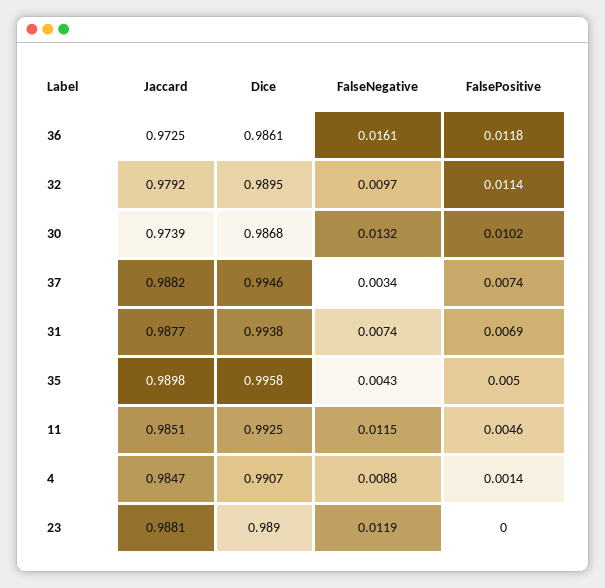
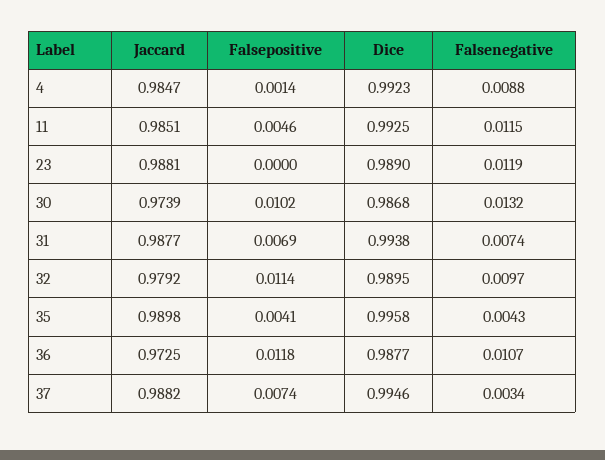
  {
    "Jaccard": {
      "36": 0.9725,
      "32": 0.9792,
      "30": 0.9739,
      "37": 0.9882,
      "31": 0.9877,
      "35": 0.9898,
      "11": 0.9851,
      "4": 0.9847,
      "23": 0.9881
    },
    "Dice": {
-     "36": 0.9861,
+     "36": 0.9877,
      "32": 0.9895,
      "30": 0.9868,
      "37": 0.9946,
      "31": 0.9938,
      "35": 0.9958,
      "11": 0.9925,
-     "4": 0.9907,
+     "4": 0.9923,
      "23": 0.989
    },
    "FalseNegative": {
-     "36": 0.0161,
+     "36": 0.0107,
      "32": 0.0097,
      "30": 0.0132,
      "37": 0.0034,
      "31": 0.0074,
      "35": 0.0043,
      "11": 0.0115,
      "4": 0.0088,
      "23": 0.0119
    },
    "FalsePositive": {
      "36": 0.0118,
      "32": 0.0114,
      "30": 0.0102,
      "37": 0.0074,
      "31": 0.0069,
-     "35": 0.005,
+     "35": 0.0041,
      "11": 0.0046,
      "4": 0.0014,
      "23": 0
    }
  }

